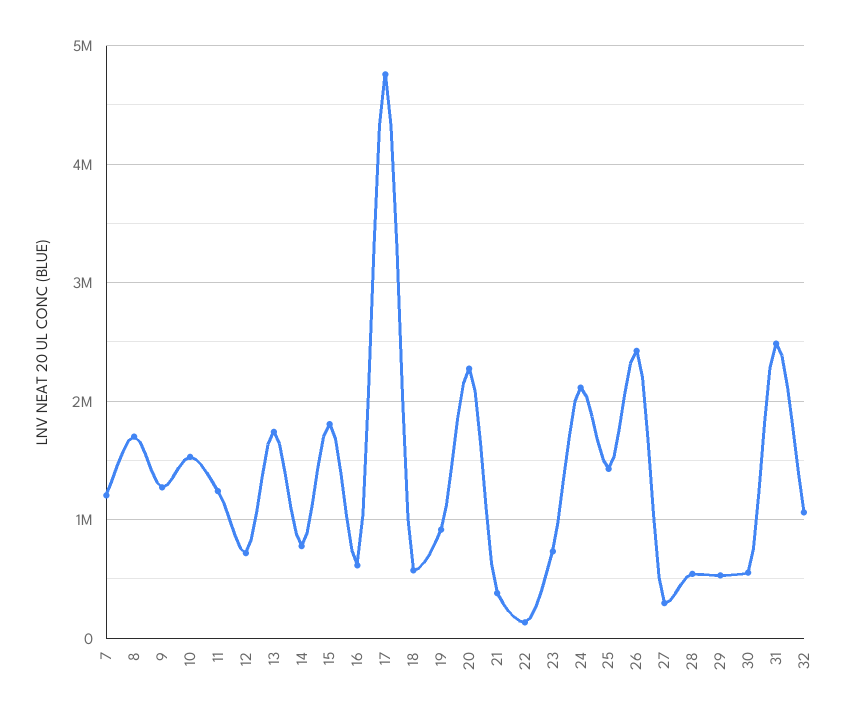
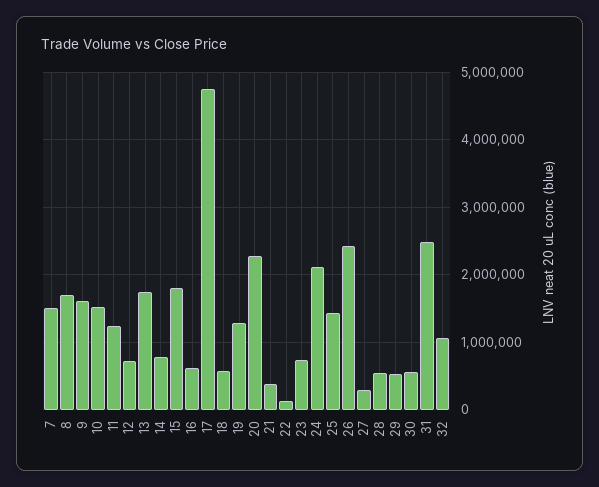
  {
-   "7": 1200000,
+   "7": 1500000,
    "8": 1700000,
-   "9": 1300000,
+   "9": 1600000,
    "10": 1500000,
    "11": 1200000,
    "12": 700000,
    "13": 1700000,
    "14": 800000,
    "15": 1800000,
    "16": 600000,
    "17": 4800000,
    "18": 600000,
-   "19": 900000,
+   "19": 1300000,
    "20": 2300000,
    "21": 400000,
    "22": 100000,
    "23": 700000,
    "24": 2100000,
    "25": 1400000,
    "26": 2400000,
    "27": 300000,
    "28": 500000,
    "29": 500000,
    "30": 600000,
    "31": 2500000,
    "32": 1100000
  }

